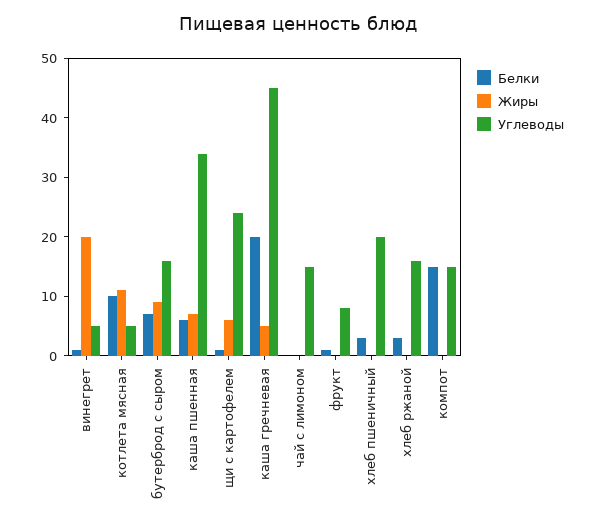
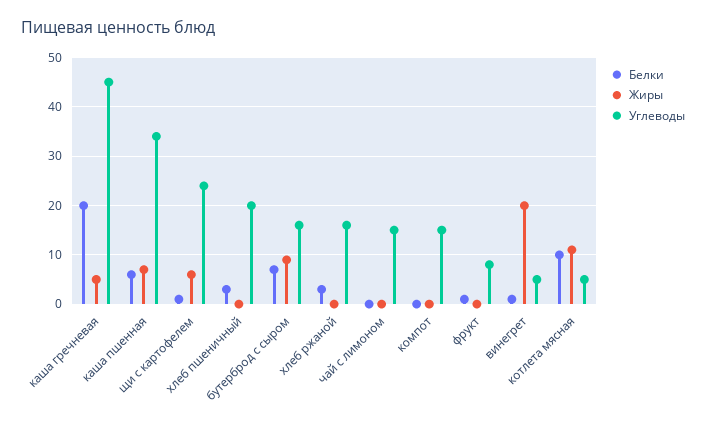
  {
    "Белки": {
      "винегрет": 0,
      "котлета мясная": 10,
      "бутерброд с сыром": 5,
      "каша пшенная": 5,
      "щи с картофелем": 0,
      "каша гречневая": 20,
      "чай с лимоном": 0,
      "фрукт": 0,
      "хлеб пшеничный": 5,
      "хлеб ржаной": 5,
-     "компот": 15
+     "компот": 0
    },
    "Жиры": {
      "винегрет": 20,
      "котлета мясная": 10,
      "бутерброд с сыром": 10,
      "каша пшенная": 5,
      "щи с картофелем": 5,
      "каша гречневая": 5,
      "чай с лимоном": 0,
      "фрукт": 0,
      "хлеб пшеничный": 0,
      "хлеб ржаной": 0,
      "компот": 0
    },
    "Углеводы": {
      "винегрет": 5,
      "котлета мясная": 5,
      "бутерброд с сыром": 15,
      "каша пшенная": 35,
      "щи с картофелем": 25,
      "каша гречневая": 45,
      "чай с лимоном": 15,
      "фрукт": 10,
      "хлеб пшеничный": 20,
      "хлеб ржаной": 15,
      "компот": 15
    }
  }

